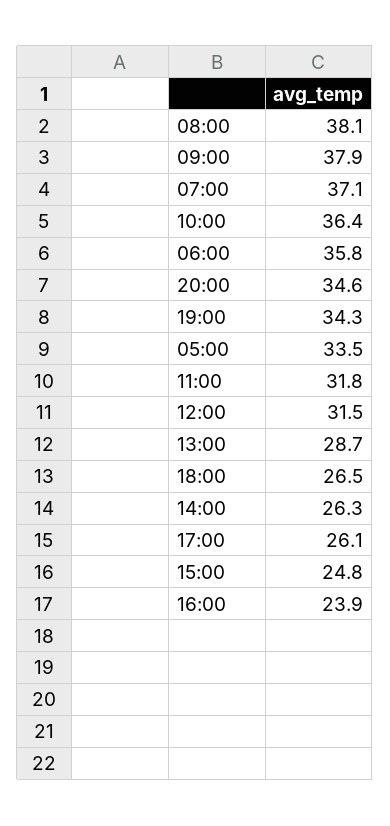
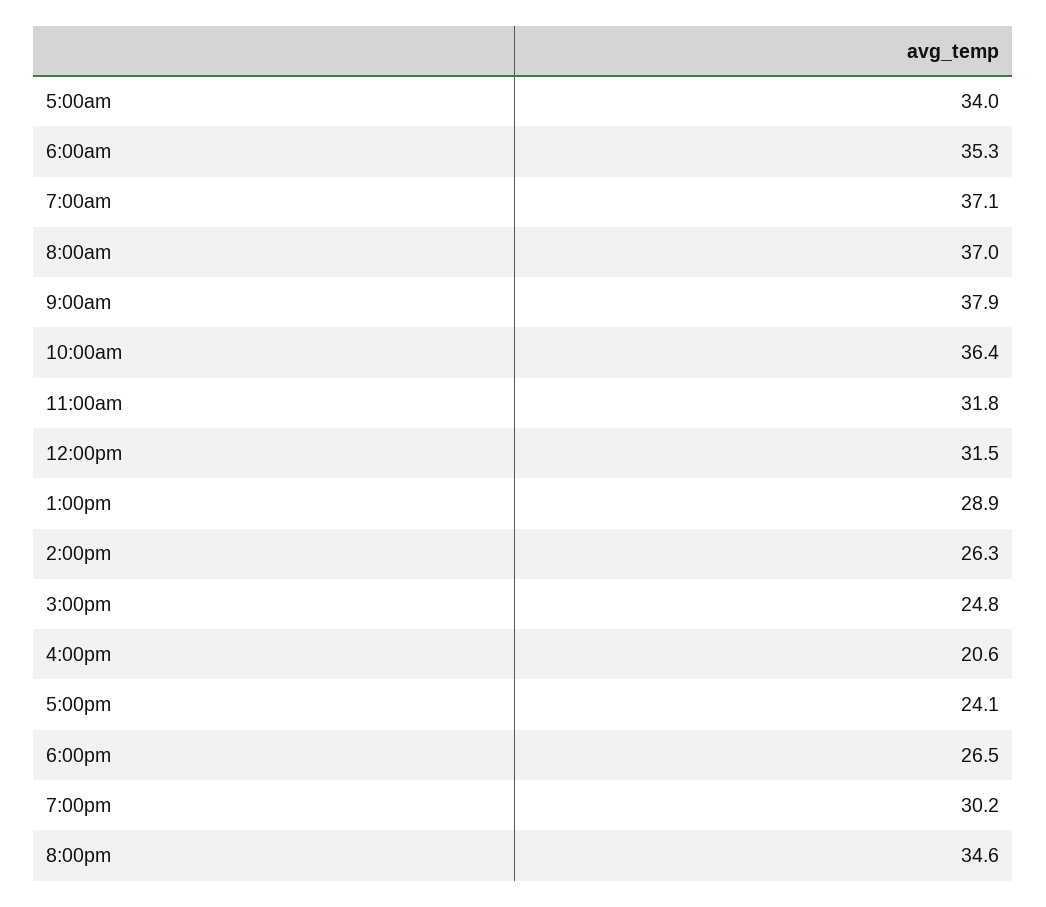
  {
-   "08:00": 38.1,
+   "08:00": 37,
    "09:00": 37.9,
    "07:00": 37.1,
    "10:00": 36.4,
-   "06:00": 35.8,
+   "06:00": 35.3,
    "20:00": 34.6,
-   "19:00": 34.3,
+   "19:00": 30.2,
-   "05:00": 33.5,
+   "05:00": 34,
    "11:00": 31.8,
    "12:00": 31.5,
-   "13:00": 28.7,
+   "13:00": 28.9,
    "18:00": 26.5,
    "14:00": 26.3,
-   "17:00": 26.1,
+   "17:00": 24.1,
    "15:00": 24.8,
-   "16:00": 23.9
+   "16:00": 20.6
  }

